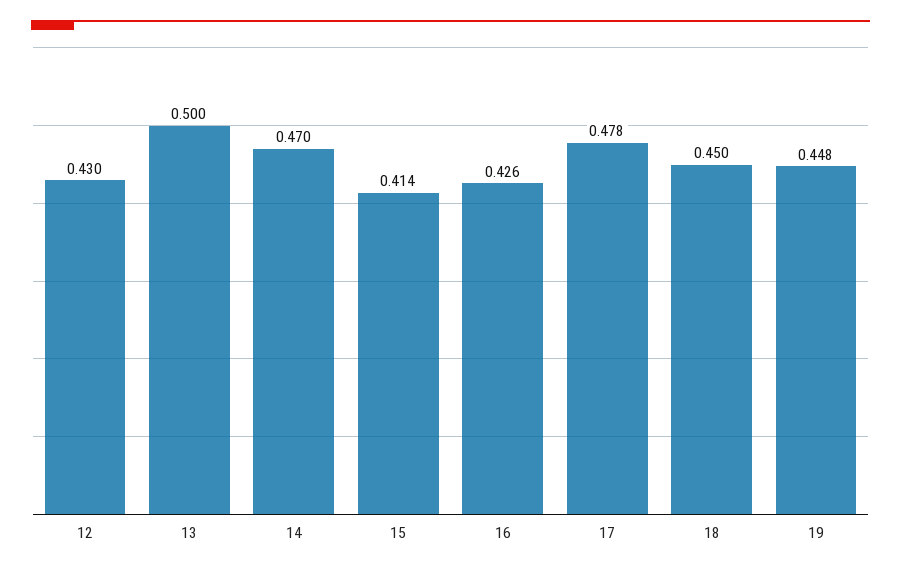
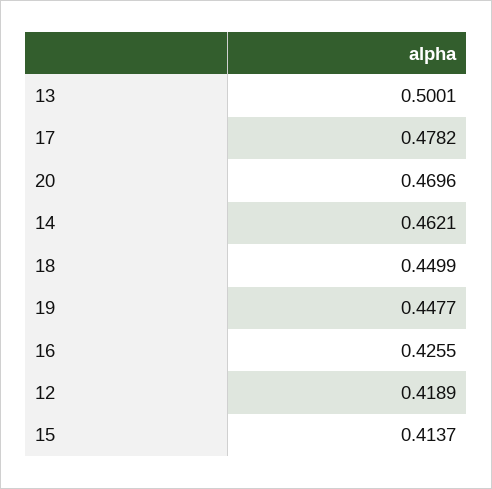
  {
-   "12": 0.43,
+   "12": 0.4189,
    "13": 0.5001,
-   "14": 0.47,
+   "14": 0.4621,
    "15": 0.4137,
    "16": 0.4255,
    "17": 0.4782,
    "18": 0.4499,
-   "19": 0.4477
+   "19": 0.4477,
+   "20": 0.4696
  }

